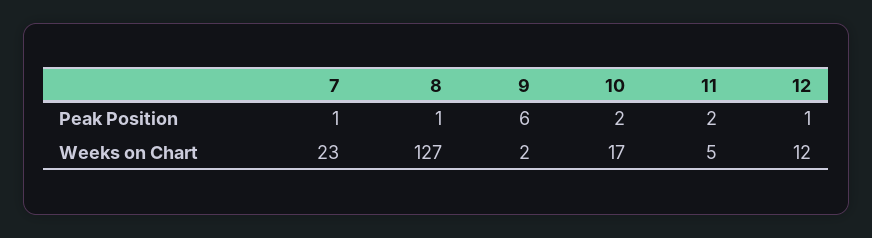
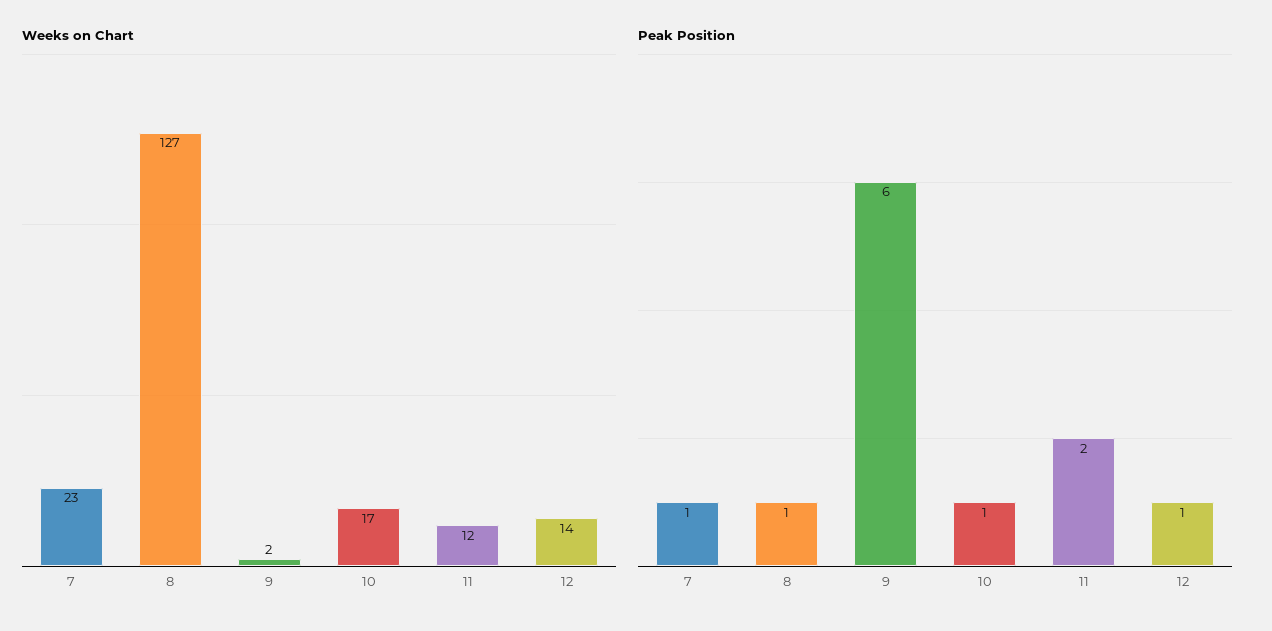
  {
    "Peak Position": {
      "7": 1,
      "8": 1,
      "9": 6,
-     "10": 2,
+     "10": 1,
      "11": 2,
      "12": 1
    },
    "Weeks on Chart": {
      "7": 23,
      "8": 127,
      "9": 2,
      "10": 17,
-     "11": 5,
+     "11": 12,
-     "12": 12
+     "12": 14
    }
  }

